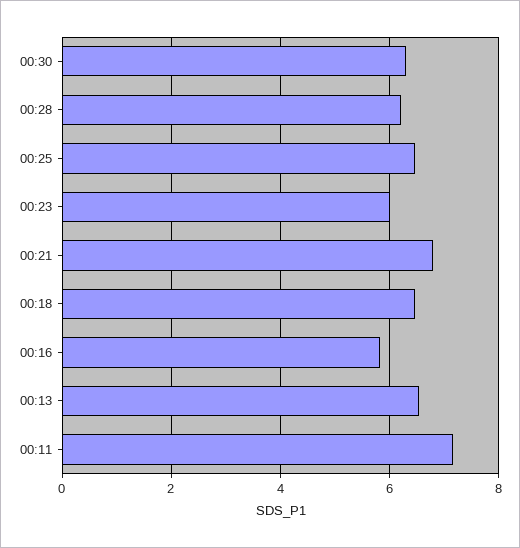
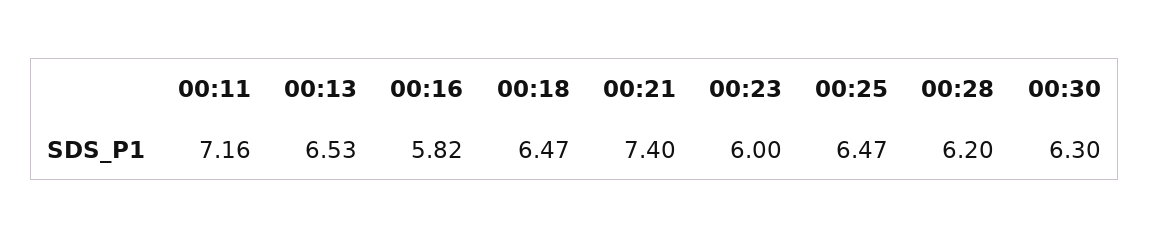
  {
    "00:30": 6.3,
    "00:28": 6.2,
    "00:25": 6.47,
    "00:23": 6,
-   "00:21": 6.8,
+   "00:21": 7.4,
    "00:18": 6.47,
    "00:16": 5.82,
    "00:13": 6.53,
    "00:11": 7.16
  }

